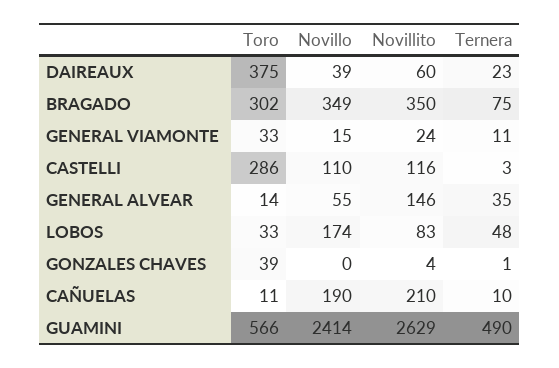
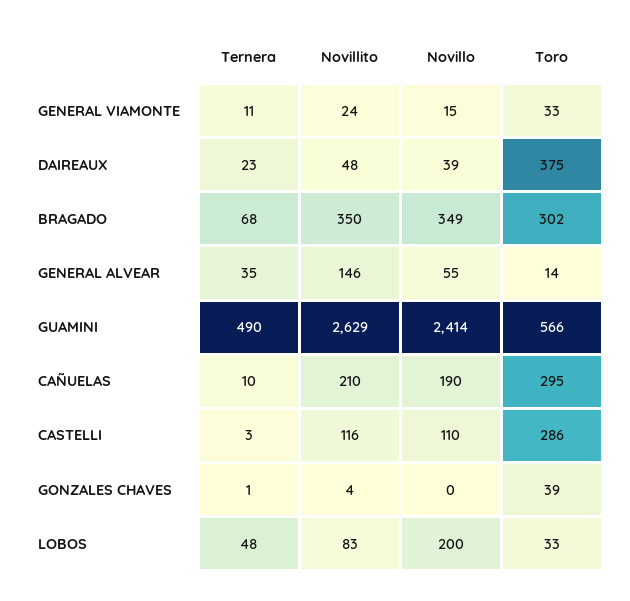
  {
    "Toro": {
      "DAIREAUX": 375,
      "BRAGADO": 302,
      "GENERAL VIAMONTE": 33,
      "CASTELLI": 286,
      "GENERAL ALVEAR": 14,
      "LOBOS": 33,
      "GONZALES CHAVES": 39,
-     "CAÑUELAS": 11,
+     "CAÑUELAS": 295,
      "GUAMINI": 566
    },
    "Novillo": {
      "DAIREAUX": 39,
      "BRAGADO": 349,
      "GENERAL VIAMONTE": 15,
      "CASTELLI": 110,
      "GENERAL ALVEAR": 55,
-     "LOBOS": 174,
+     "LOBOS": 200,
      "GONZALES CHAVES": 0,
      "CAÑUELAS": 190,
      "GUAMINI": 2414
    },
    "Novillito": {
-     "DAIREAUX": 60,
+     "DAIREAUX": 48,
      "BRAGADO": 350,
      "GENERAL VIAMONTE": 24,
      "CASTELLI": 116,
      "GENERAL ALVEAR": 146,
      "LOBOS": 83,
      "GONZALES CHAVES": 4,
      "CAÑUELAS": 210,
      "GUAMINI": 2629
    },
    "Ternera": {
      "DAIREAUX": 23,
-     "BRAGADO": 75,
+     "BRAGADO": 68,
      "GENERAL VIAMONTE": 11,
      "CASTELLI": 3,
      "GENERAL ALVEAR": 35,
      "LOBOS": 48,
      "GONZALES CHAVES": 1,
      "CAÑUELAS": 10,
      "GUAMINI": 490
    }
  }

